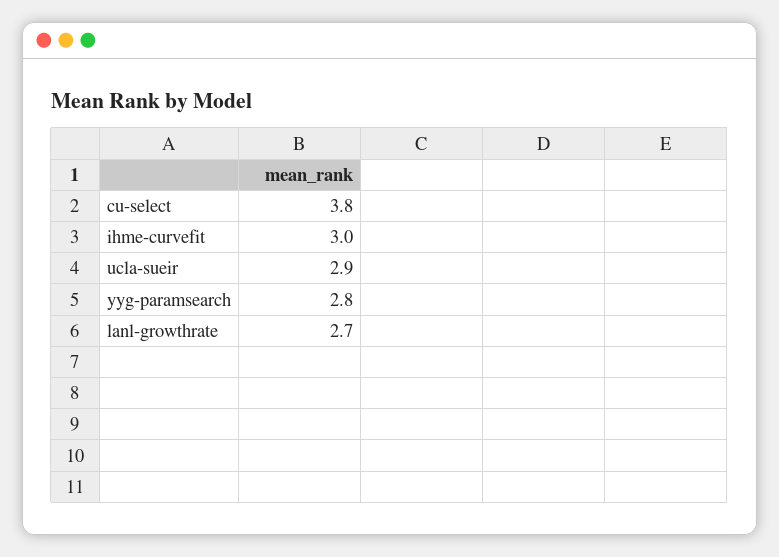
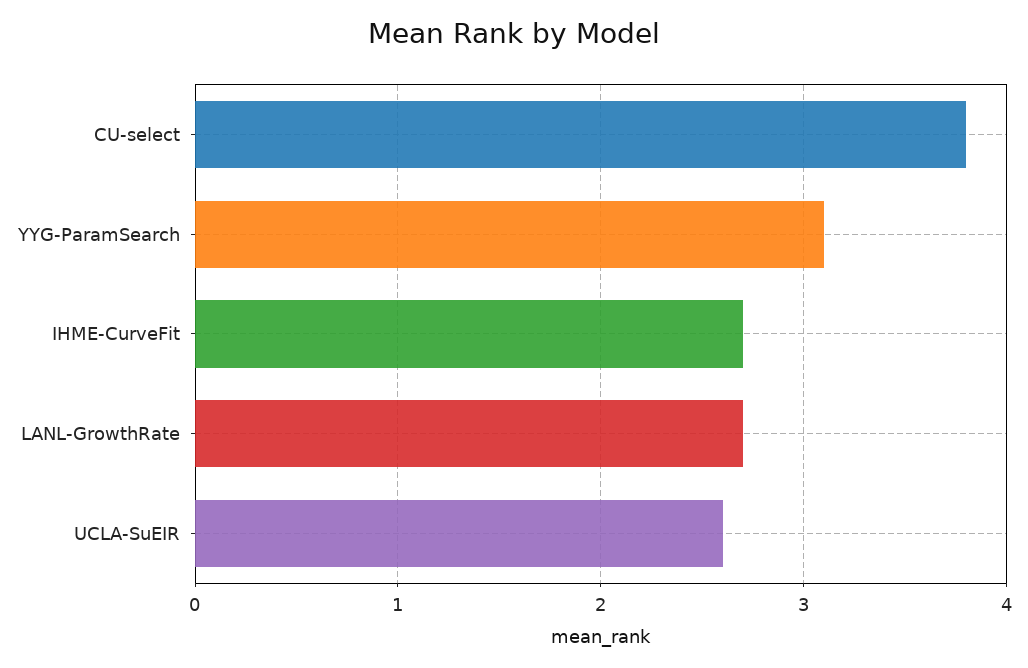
  {
    "cu-select": 3.8,
-   "ihme-curvefit": 3,
+   "ihme-curvefit": 2.7,
-   "ucla-sueir": 2.9,
+   "ucla-sueir": 2.6,
-   "yyg-paramsearch": 2.8,
+   "yyg-paramsearch": 3.1,
    "lanl-growthrate": 2.7
  }

